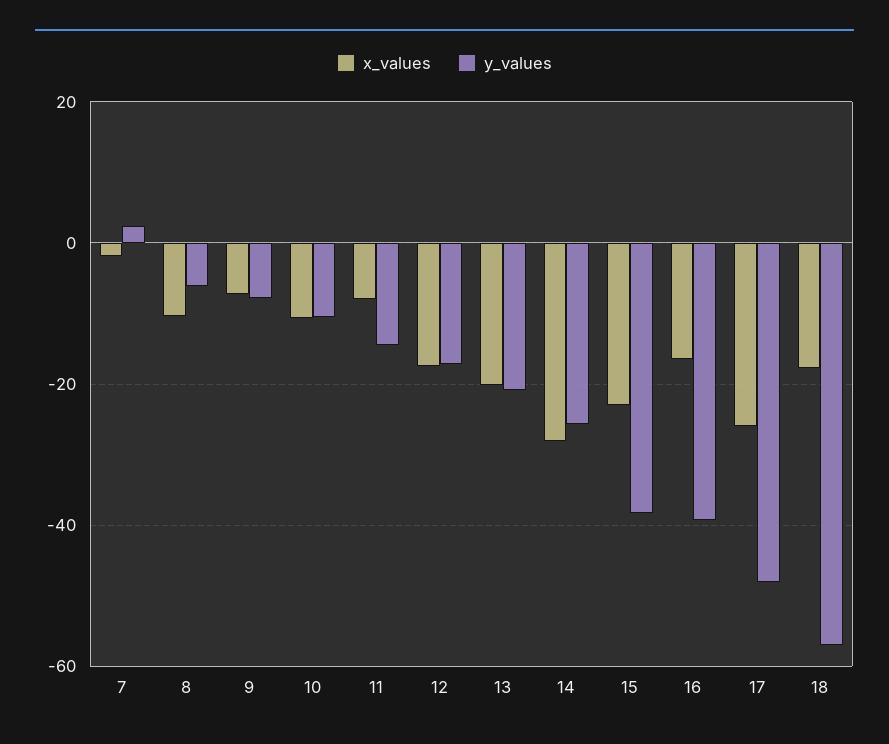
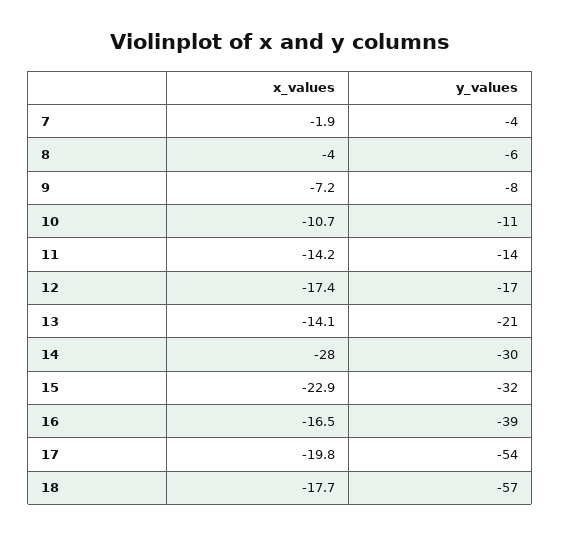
  {
    "x_values": {
      "7": -1.9,
-     "8": -10,
+     "8": -4,
      "9": -7.2,
      "10": -10.7,
-     "11": -8,
+     "11": -14.2,
      "12": -17.4,
-     "13": -20,
+     "13": -14.1,
      "14": -28,
      "15": -22.9,
      "16": -16.5,
-     "17": -26,
+     "17": -19.8,
      "18": -17.7
    },
    "y_values": {
-     "7": 2,
+     "7": -4,
      "8": -6,
      "9": -8,
      "10": -11,
      "11": -14,
      "12": -17,
      "13": -21,
-     "14": -26,
+     "14": -30,
-     "15": -38,
+     "15": -32,
      "16": -39,
-     "17": -48,
+     "17": -54,
      "18": -57
    }
  }

